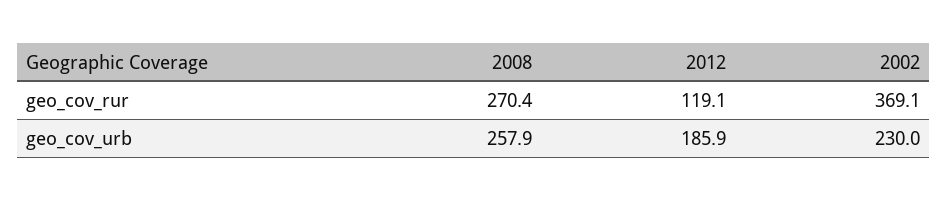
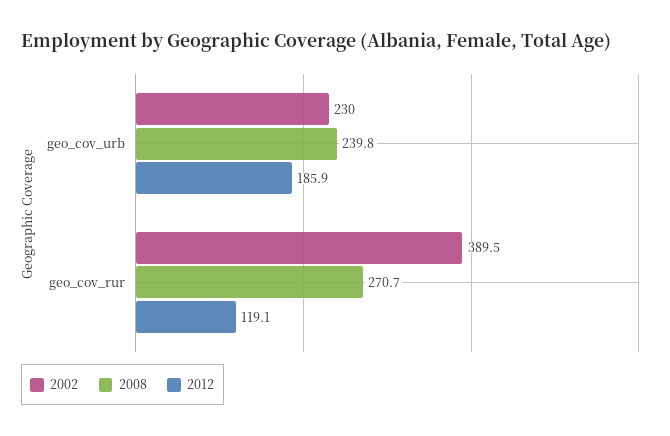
  {
    "2008": {
-     "geo_cov_rur": 270.4,
+     "geo_cov_rur": 270.7,
-     "geo_cov_urb": 257.9
+     "geo_cov_urb": 239.8
    },
    "2012": {
      "geo_cov_rur": 119.1,
      "geo_cov_urb": 185.9
    },
    "2002": {
-     "geo_cov_rur": 369.1,
+     "geo_cov_rur": 389.5,
      "geo_cov_urb": 230
    }
  }

